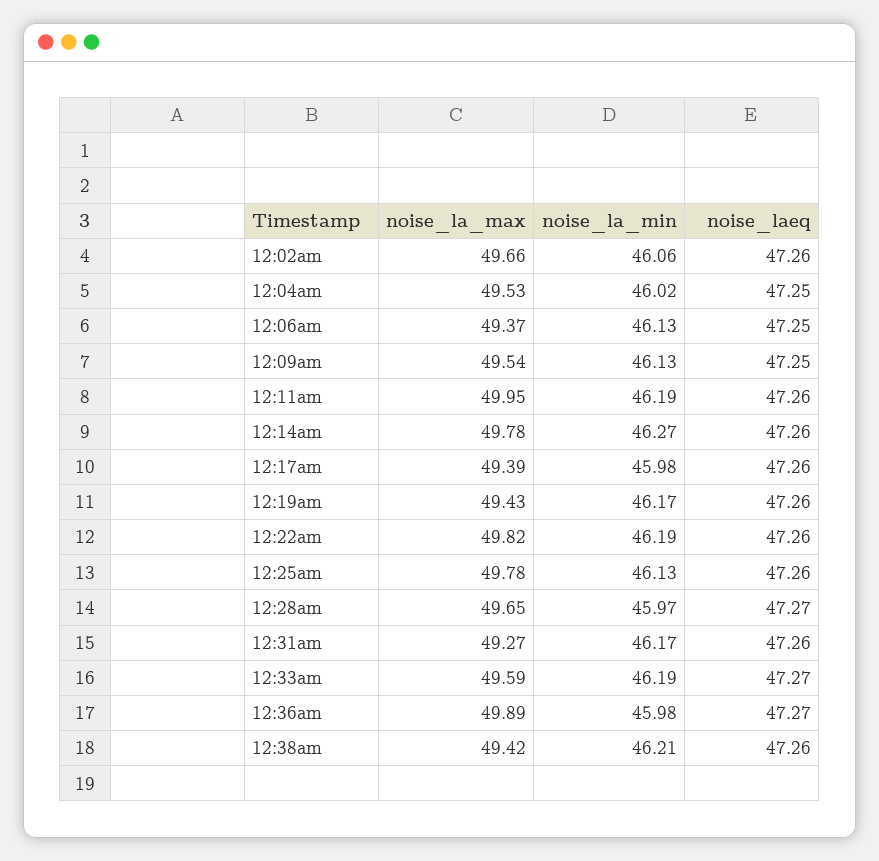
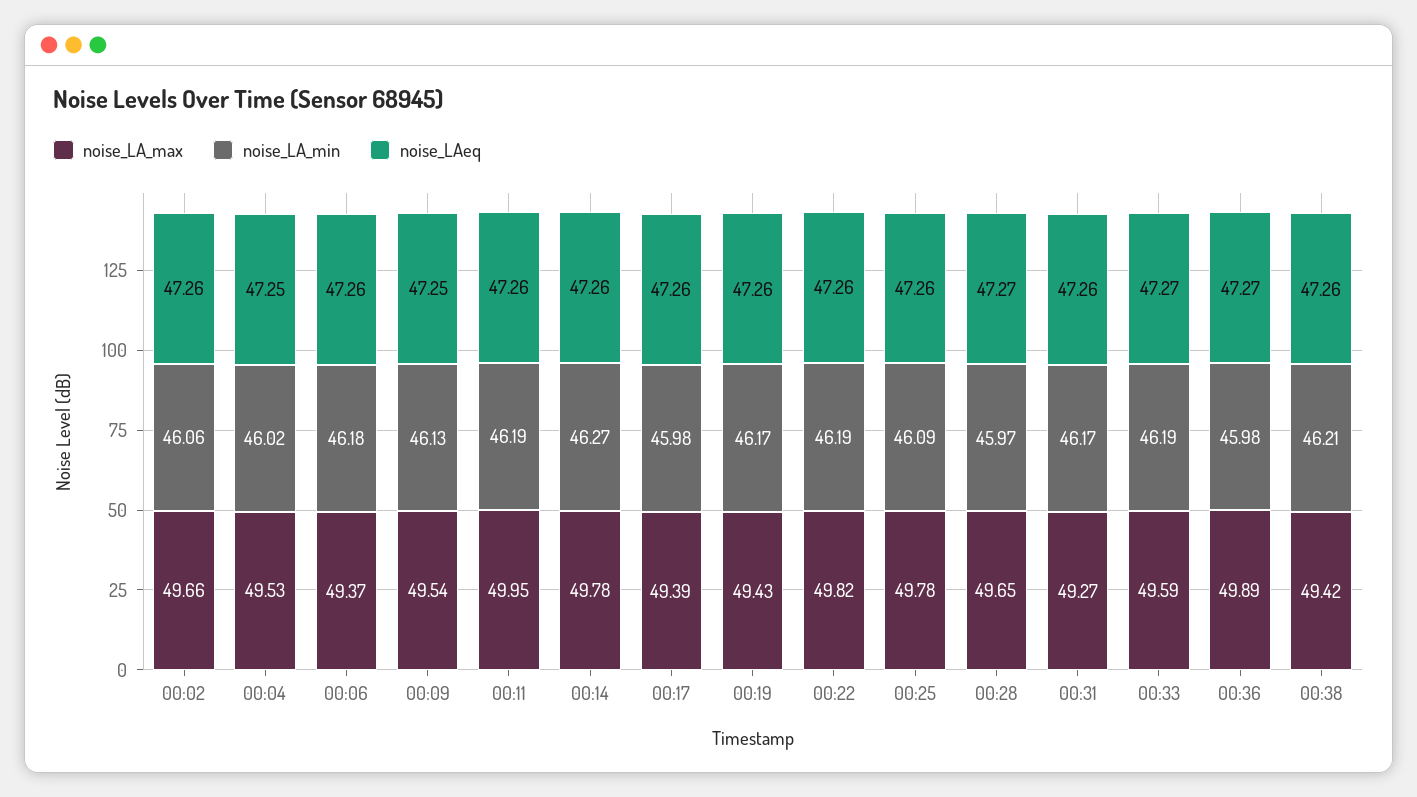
  {
    "noise_la_max": {
      "12:02am": 49.66,
      "12:04am": 49.53,
      "12:06am": 49.37,
      "12:09am": 49.54,
      "12:11am": 49.95,
      "12:14am": 49.78,
      "12:17am": 49.39,
      "12:19am": 49.43,
      "12:22am": 49.82,
      "12:25am": 49.78,
      "12:28am": 49.65,
      "12:31am": 49.27,
      "12:33am": 49.59,
      "12:36am": 49.89,
      "12:38am": 49.42
    },
    "noise_la_min": {
      "12:02am": 46.06,
      "12:04am": 46.02,
-     "12:06am": 46.13,
+     "12:06am": 46.18,
      "12:09am": 46.13,
      "12:11am": 46.19,
      "12:14am": 46.27,
      "12:17am": 45.98,
      "12:19am": 46.17,
      "12:22am": 46.19,
-     "12:25am": 46.13,
+     "12:25am": 46.09,
      "12:28am": 45.97,
      "12:31am": 46.17,
      "12:33am": 46.19,
      "12:36am": 45.98,
      "12:38am": 46.21
    },
    "noise_laeq": {
      "12:02am": 47.26,
      "12:04am": 47.25,
-     "12:06am": 47.25,
+     "12:06am": 47.26,
      "12:09am": 47.25,
      "12:11am": 47.26,
      "12:14am": 47.26,
      "12:17am": 47.26,
      "12:19am": 47.26,
      "12:22am": 47.26,
      "12:25am": 47.26,
      "12:28am": 47.27,
      "12:31am": 47.26,
      "12:33am": 47.27,
      "12:36am": 47.27,
      "12:38am": 47.26
    }
  }

